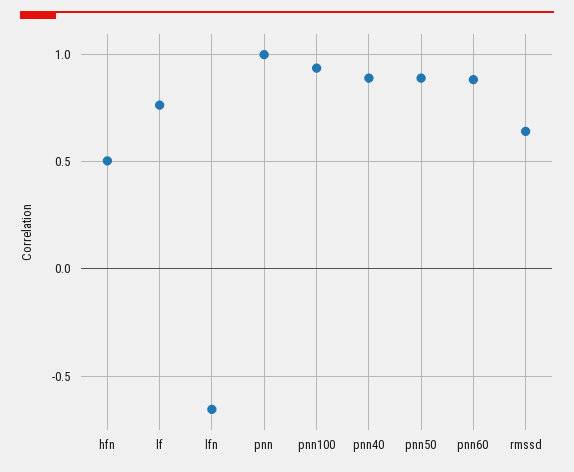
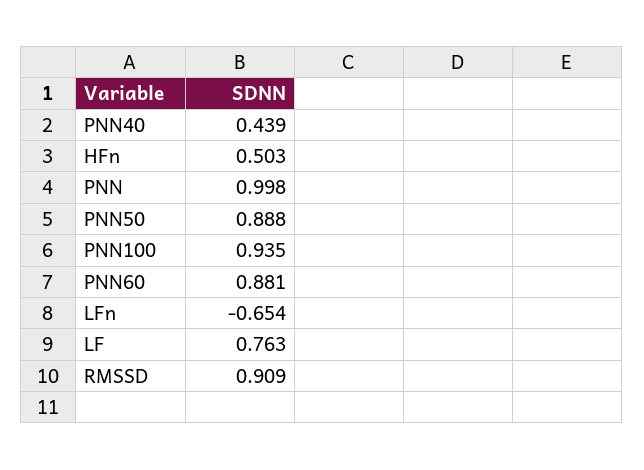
  {
    "hfn": 0.503,
    "lf": 0.763,
    "lfn": -0.654,
    "pnn": 0.998,
    "pnn100": 0.935,
-   "pnn40": 0.9,
+   "pnn40": 0.439,
    "pnn50": 0.888,
    "pnn60": 0.881,
-   "rmssd": 0.65
+   "rmssd": 0.909
  }

